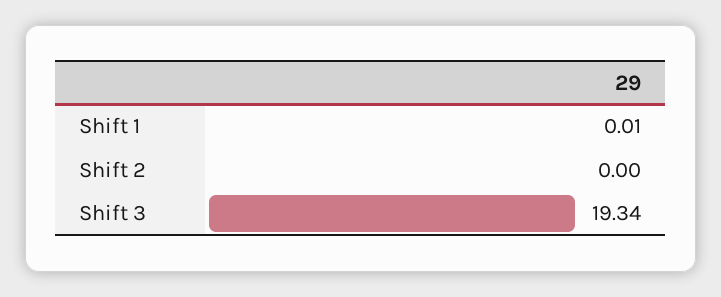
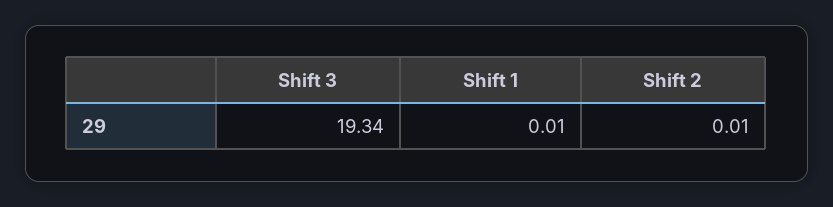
  {
    "Shift 1": 0.01,
-   "Shift 2": 0,
+   "Shift 2": 0.01,
    "Shift 3": 19.34
  }

